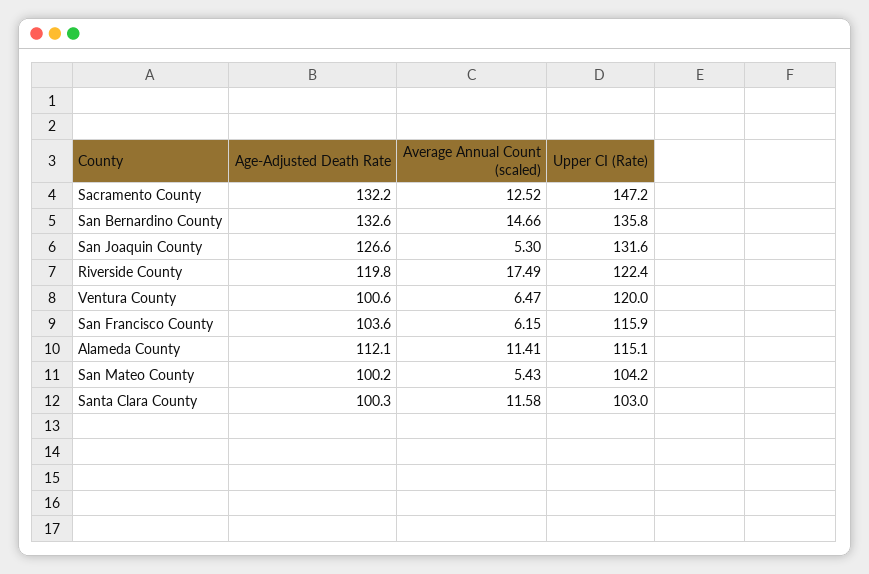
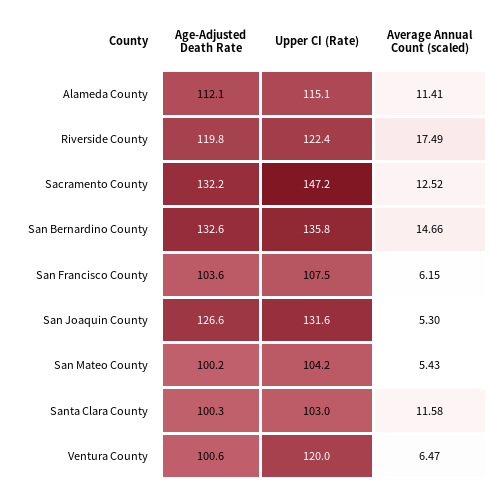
  {
    "Age-Adjusted Death Rate": {
      "Sacramento County": 132.2,
      "San Bernardino County": 132.6,
      "San Joaquin County": 126.6,
      "Riverside County": 119.8,
      "Ventura County": 100.6,
      "San Francisco County": 103.6,
      "Alameda County": 112.1,
      "San Mateo County": 100.2,
      "Santa Clara County": 100.3
    },
    "Average Annual Count (scaled)": {
      "Sacramento County": 12.52,
      "San Bernardino County": 14.66,
      "San Joaquin County": 5.3,
      "Riverside County": 17.49,
      "Ventura County": 6.47,
      "San Francisco County": 6.15,
      "Alameda County": 11.41,
      "San Mateo County": 5.43,
      "Santa Clara County": 11.58
    },
    "Upper CI (Rate)": {
      "Sacramento County": 147.2,
      "San Bernardino County": 135.8,
      "San Joaquin County": 131.6,
      "Riverside County": 122.4,
      "Ventura County": 120,
-     "San Francisco County": 115.9,
+     "San Francisco County": 107.5,
      "Alameda County": 115.1,
      "San Mateo County": 104.2,
      "Santa Clara County": 103
    }
  }

